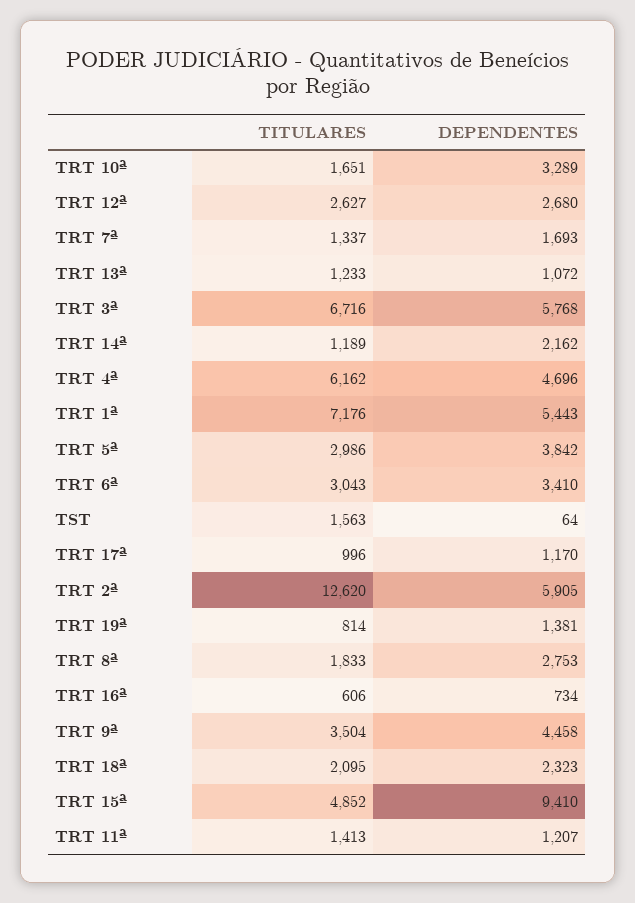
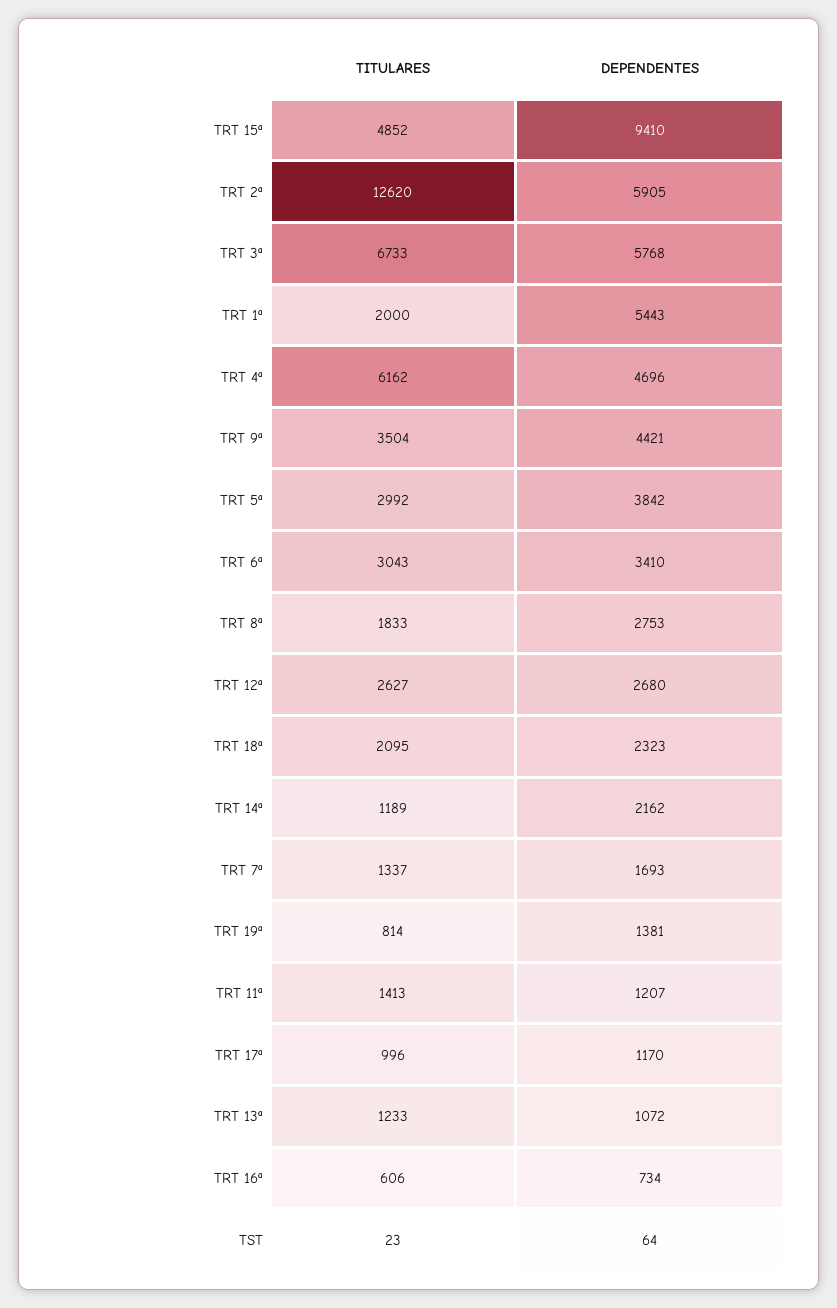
  {
    "TITULARES": {
-     "TRT 10ª": 1651,
      "TRT 12ª": 2627,
      "TRT 7ª": 1337,
      "TRT 13ª": 1233,
-     "TRT 3ª": 6716,
+     "TRT 3ª": 6733,
      "TRT 14ª": 1189,
      "TRT 4ª": 6162,
-     "TRT 1ª": 7176,
+     "TRT 1ª": 2000,
-     "TRT 5ª": 2986,
+     "TRT 5ª": 2992,
      "TRT 6ª": 3043,
-     "TST": 1563,
+     "TST": 23,
      "TRT 17ª": 996,
      "TRT 2ª": 12620,
      "TRT 19ª": 814,
      "TRT 8ª": 1833,
      "TRT 16ª": 606,
      "TRT 9ª": 3504,
      "TRT 18ª": 2095,
      "TRT 15ª": 4852,
      "TRT 11ª": 1413
    },
    "DEPENDENTES": {
-     "TRT 10ª": 3289,
      "TRT 12ª": 2680,
      "TRT 7ª": 1693,
      "TRT 13ª": 1072,
      "TRT 3ª": 5768,
      "TRT 14ª": 2162,
      "TRT 4ª": 4696,
      "TRT 1ª": 5443,
      "TRT 5ª": 3842,
      "TRT 6ª": 3410,
      "TST": 64,
      "TRT 17ª": 1170,
      "TRT 2ª": 5905,
      "TRT 19ª": 1381,
      "TRT 8ª": 2753,
      "TRT 16ª": 734,
-     "TRT 9ª": 4458,
+     "TRT 9ª": 4421,
      "TRT 18ª": 2323,
      "TRT 15ª": 9410,
      "TRT 11ª": 1207
    }
  }

